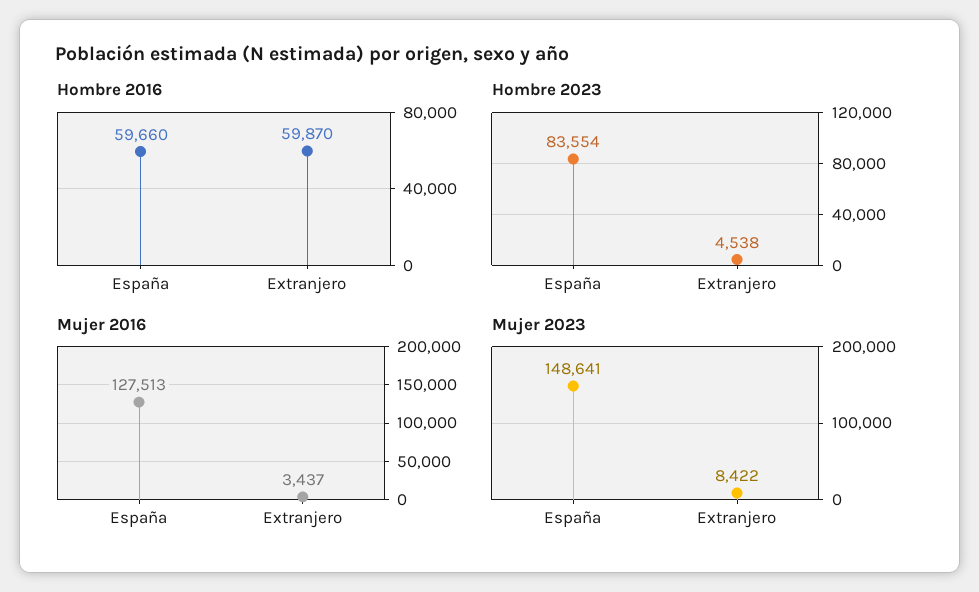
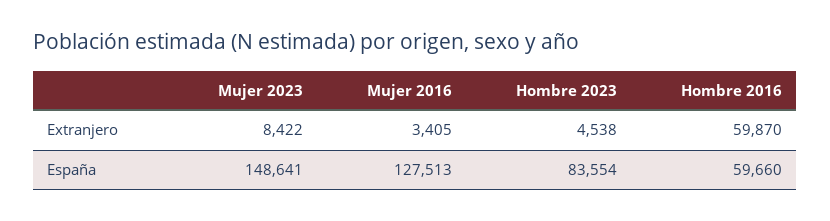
  {
    "Hombre 2016": {
      "España": 59660,
      "Extranjero": 59870
    },
    "Hombre 2023": {
      "España": 83554,
      "Extranjero": 4538
    },
    "Mujer 2016": {
      "España": 127513,
-     "Extranjero": 3437
+     "Extranjero": 3405
    },
    "Mujer 2023": {
      "España": 148641,
      "Extranjero": 8422
    }
  }

